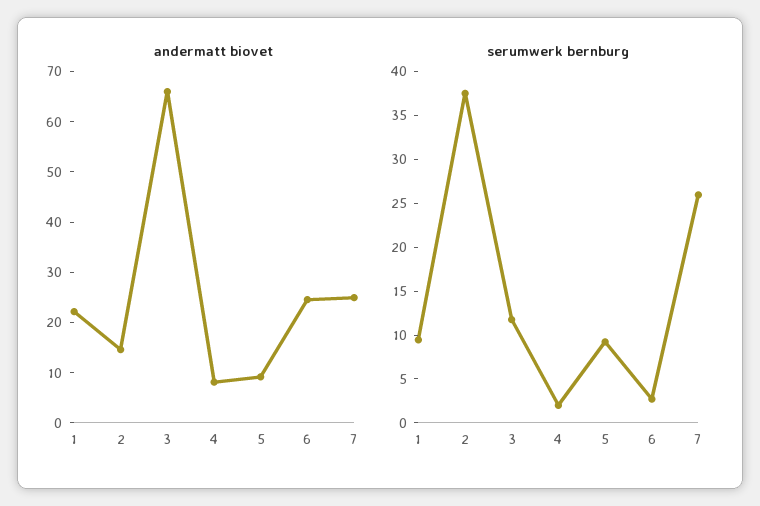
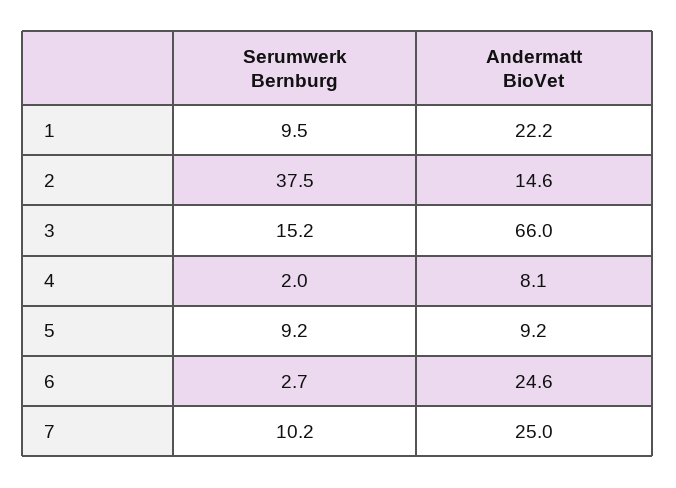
  {
    "andermatt biovet": {
      "1": 22.2,
      "2": 14.6,
      "3": 66,
      "4": 8.1,
      "5": 9.2,
      "6": 24.6,
      "7": 25
    },
    "serumwerk bernburg": {
      "1": 9.5,
      "2": 37.5,
-     "3": 12,
+     "3": 15.2,
      "4": 2,
      "5": 9.2,
      "6": 2.7,
-     "7": 26
+     "7": 10.2
    }
  }

